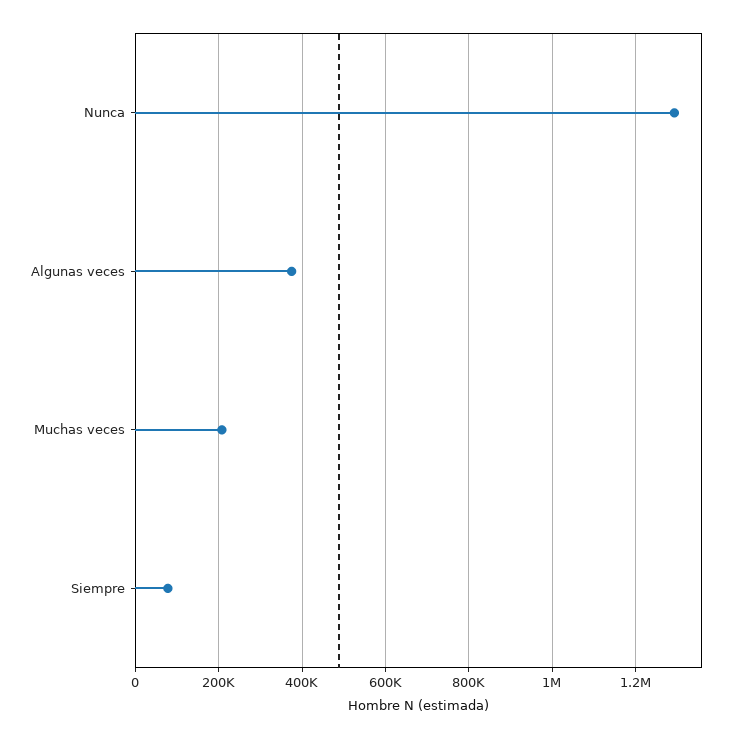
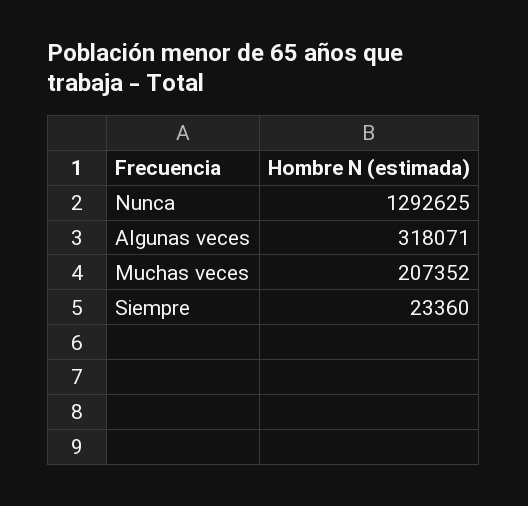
  {
    "Nunca": 1292625,
-   "Algunas veces": 380000,
+   "Algunas veces": 318071,
    "Muchas veces": 207352,
-   "Siempre": 80000
+   "Siempre": 23360
  }

